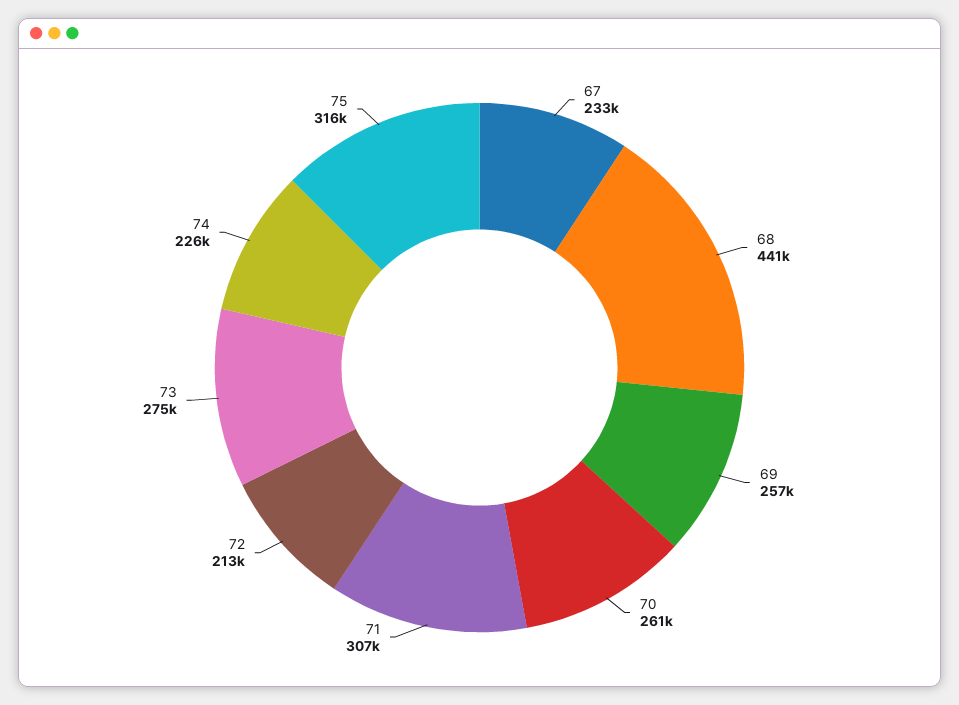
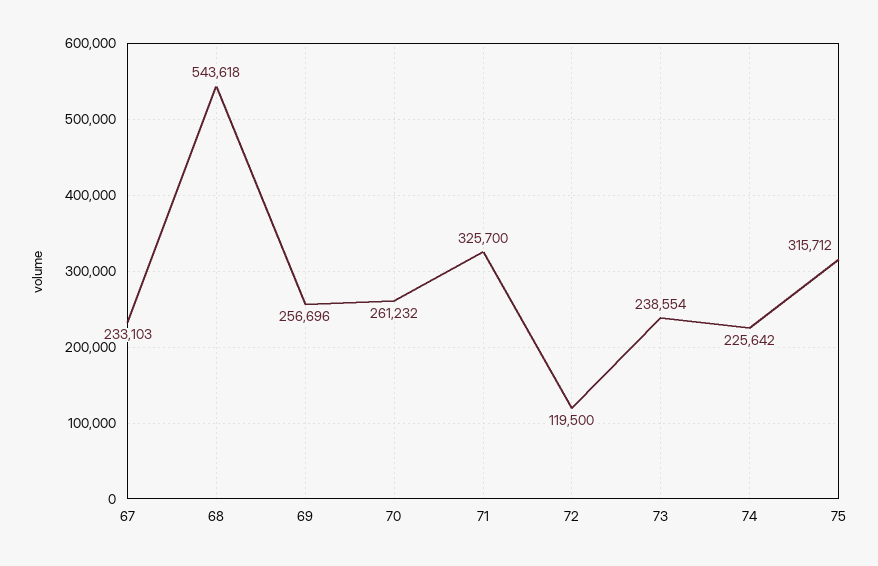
  {
    "67": 233103,
-   "68": 441000,
+   "68": 543618,
    "69": 256696,
    "70": 261232,
-   "71": 307000,
+   "71": 325700,
-   "72": 213000,
+   "72": 119500,
-   "73": 275000,
+   "73": 238554,
    "74": 225642,
    "75": 315712
  }

